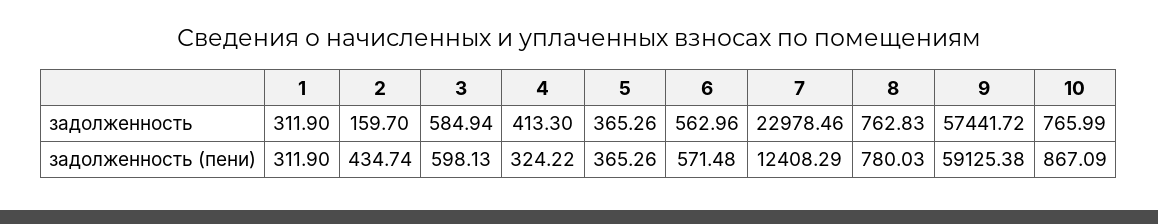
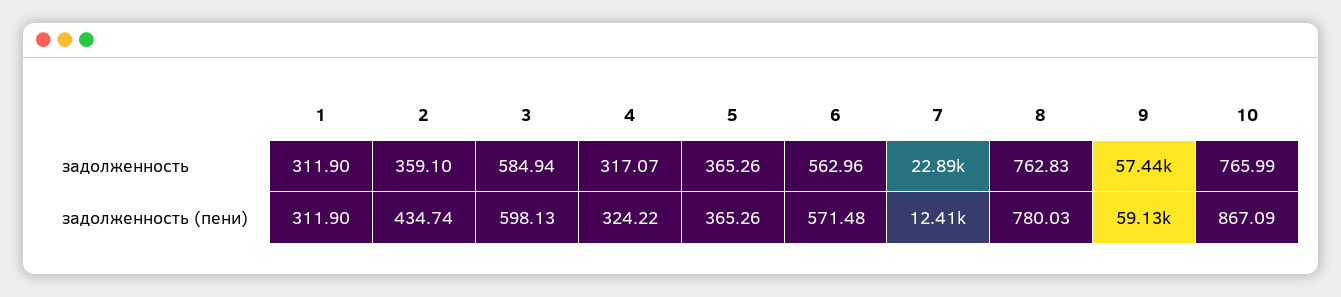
  {
    "1": {
      "задолженность": 311.9,
      "задолженность (пени)": 311.9
    },
    "2": {
-     "задолженность": 159.7,
+     "задолженность": 359.1,
      "задолженность (пени)": 434.74
    },
    "3": {
      "задолженность": 584.94,
      "задолженность (пени)": 598.13
    },
    "4": {
-     "задолженность": 413.3,
+     "задолженность": 317.07,
      "задолженность (пени)": 324.22
    },
    "5": {
      "задолженность": 365.26,
      "задолженность (пени)": 365.26
    },
    "6": {
      "задолженность": 562.96,
      "задолженность (пени)": 571.48
    },
    "7": {
-     "задолженность": 22978.46,
+     "задолженность": 22890,
      "задолженность (пени)": 12408.29
    },
    "8": {
      "задолженность": 762.83,
      "задолженность (пени)": 780.03
    },
    "9": {
      "задолженность": 57441.72,
      "задолженность (пени)": 59125.38
    },
    "10": {
      "задолженность": 765.99,
      "задолженность (пени)": 867.09
    }
  }

